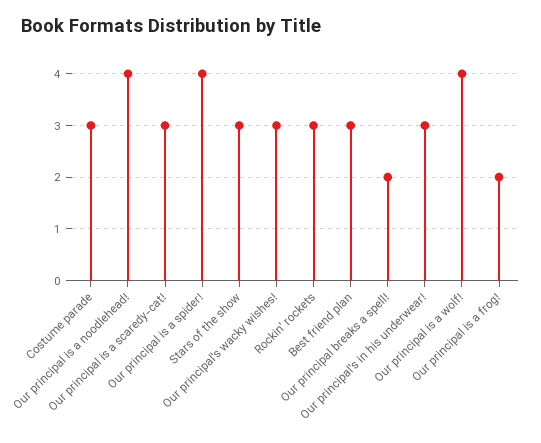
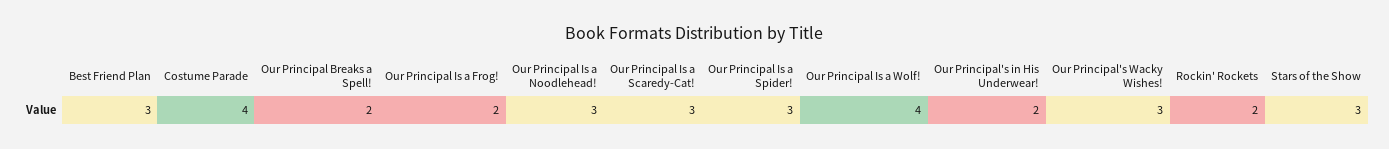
  {
-   "Costume parade": 3,
+   "Costume parade": 4,
-   "Our principal is a noodlehead!": 4,
+   "Our principal is a noodlehead!": 3,
    "Our principal is a scaredy-cat!": 3,
-   "Our principal is a spider!": 4,
+   "Our principal is a spider!": 3,
    "Stars of the show": 3,
    "Our principal's wacky wishes!": 3,
-   "Rockin' rockets": 3,
+   "Rockin' rockets": 2,
    "Best friend plan": 3,
    "Our principal breaks a spell!": 2,
-   "Our principal's in his underwear!": 3,
+   "Our principal's in his underwear!": 2,
    "Our principal is a wolf!": 4,
    "Our principal is a frog!": 2
  }

